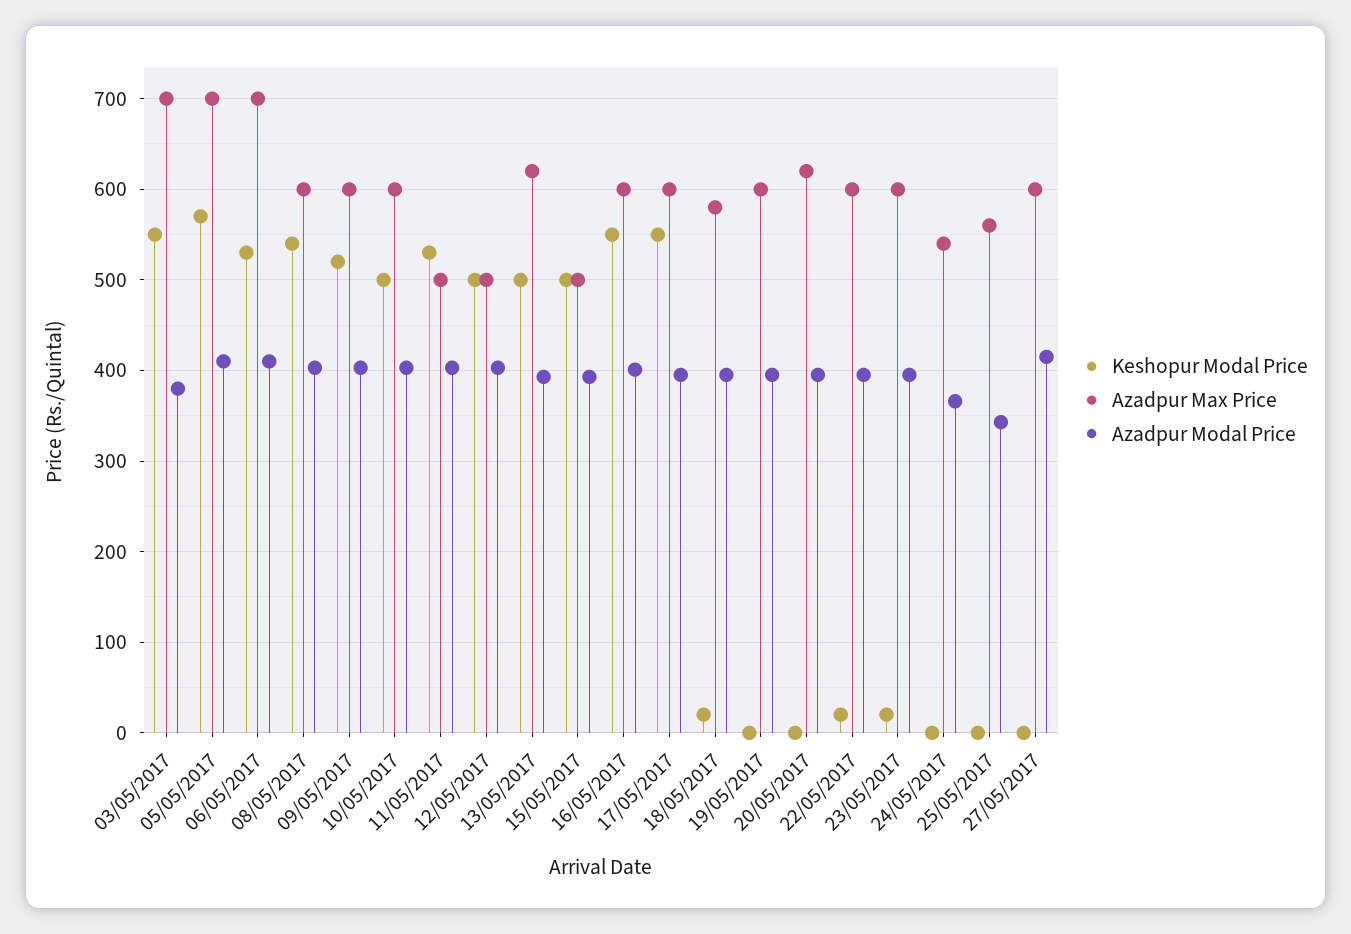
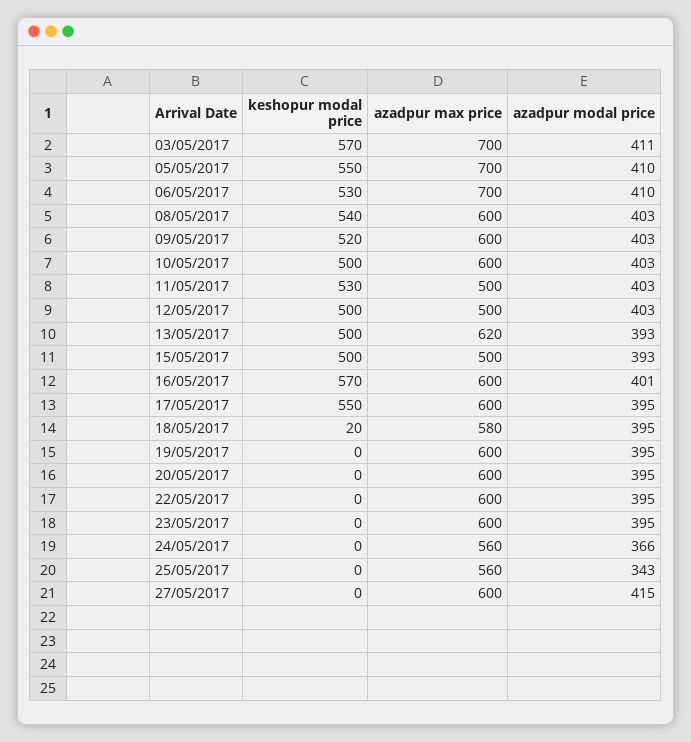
  {
    "Keshopur Modal Price": {
-     "03/05/2017": 550,
+     "03/05/2017": 570,
-     "05/05/2017": 570,
+     "05/05/2017": 550,
      "06/05/2017": 530,
      "08/05/2017": 540,
      "09/05/2017": 520,
      "10/05/2017": 500,
      "11/05/2017": 530,
      "12/05/2017": 500,
      "13/05/2017": 500,
      "15/05/2017": 500,
-     "16/05/2017": 550,
+     "16/05/2017": 570,
      "17/05/2017": 550,
      "18/05/2017": 20,
      "19/05/2017": 0,
      "20/05/2017": 0,
-     "22/05/2017": 20,
+     "22/05/2017": 0,
-     "23/05/2017": 20,
+     "23/05/2017": 0,
      "24/05/2017": 0,
      "25/05/2017": 0,
      "27/05/2017": 0
    },
    "Azadpur Max Price": {
      "03/05/2017": 700,
      "05/05/2017": 700,
      "06/05/2017": 700,
      "08/05/2017": 600,
      "09/05/2017": 600,
      "10/05/2017": 600,
      "11/05/2017": 500,
      "12/05/2017": 500,
      "13/05/2017": 620,
      "15/05/2017": 500,
      "16/05/2017": 600,
      "17/05/2017": 600,
      "18/05/2017": 580,
      "19/05/2017": 600,
-     "20/05/2017": 620,
+     "20/05/2017": 600,
      "22/05/2017": 600,
      "23/05/2017": 600,
-     "24/05/2017": 540,
+     "24/05/2017": 560,
      "25/05/2017": 560,
      "27/05/2017": 600
    },
    "Azadpur Modal Price": {
-     "03/05/2017": 380,
+     "03/05/2017": 411,
      "05/05/2017": 410,
      "06/05/2017": 410,
      "08/05/2017": 403,
      "09/05/2017": 403,
      "10/05/2017": 403,
      "11/05/2017": 403,
      "12/05/2017": 403,
      "13/05/2017": 393,
      "15/05/2017": 393,
      "16/05/2017": 401,
      "17/05/2017": 395,
      "18/05/2017": 395,
      "19/05/2017": 395,
      "20/05/2017": 395,
      "22/05/2017": 395,
      "23/05/2017": 395,
      "24/05/2017": 366,
      "25/05/2017": 343,
      "27/05/2017": 415
    }
  }

